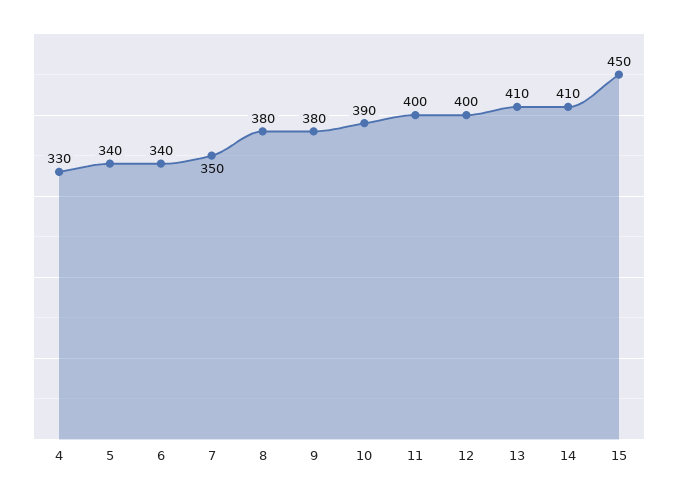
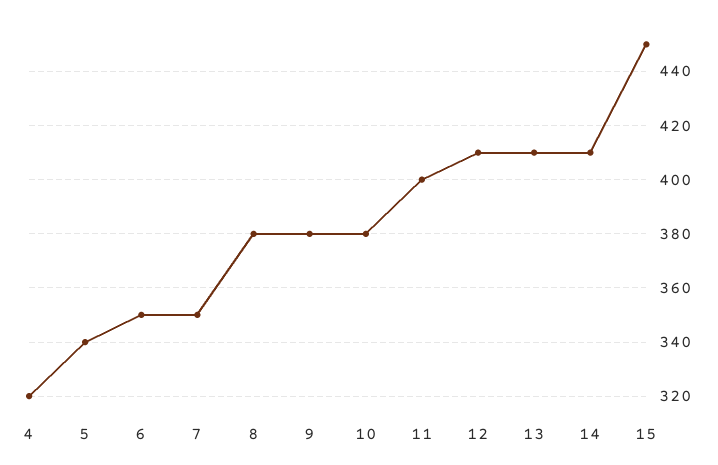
  {
-   "4": 330,
+   "4": 320,
    "5": 340,
-   "6": 340,
+   "6": 350,
    "7": 350,
    "8": 380,
    "9": 380,
-   "10": 390,
+   "10": 380,
    "11": 400,
-   "12": 400,
+   "12": 410,
    "13": 410,
    "14": 410,
    "15": 450
  }

